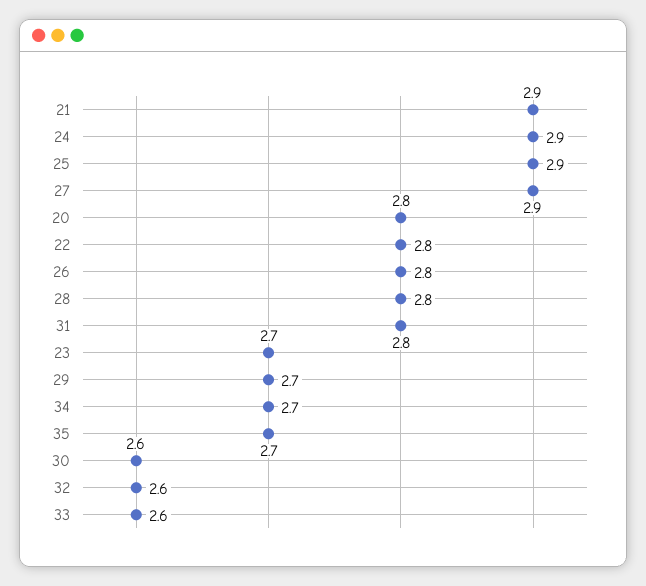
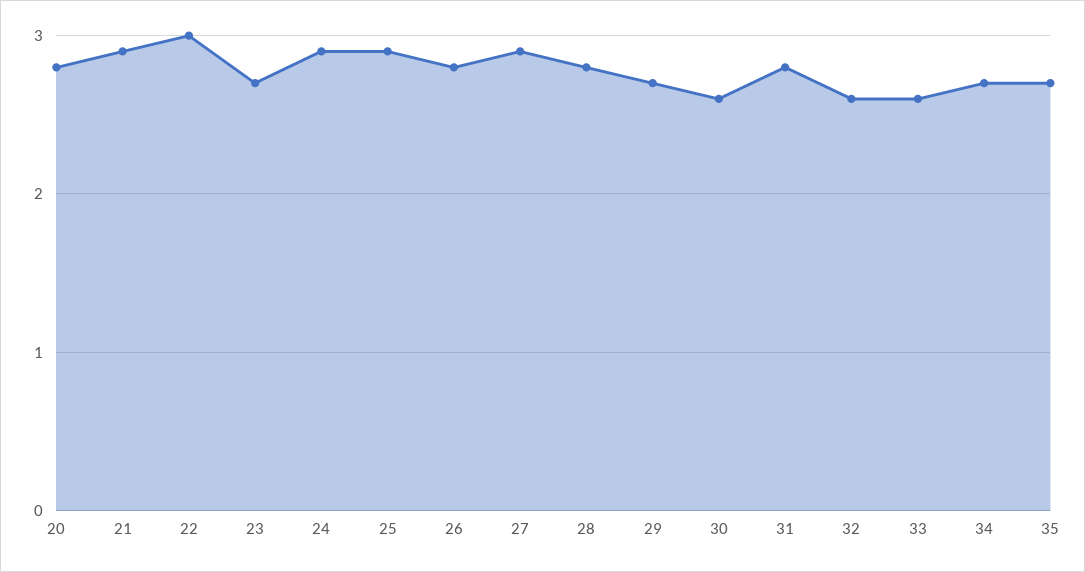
  {
    "21": 2.9,
    "24": 2.9,
    "25": 2.9,
    "27": 2.9,
    "20": 2.8,
-   "22": 2.8,
+   "22": 3,
    "26": 2.8,
    "28": 2.8,
    "31": 2.8,
    "23": 2.7,
    "29": 2.7,
    "34": 2.7,
    "35": 2.7,
    "30": 2.6,
    "32": 2.6,
    "33": 2.6
  }

